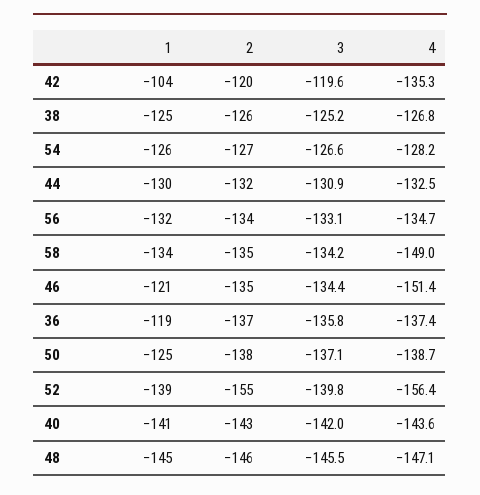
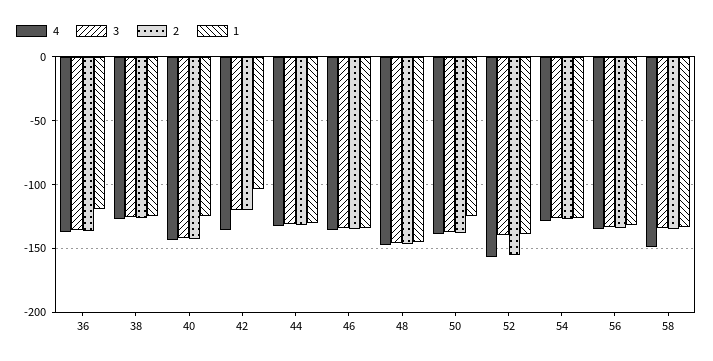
  {
    "1": {
      "42": -104,
      "38": -125,
      "54": -126,
      "44": -130,
      "56": -132,
      "58": -134,
-     "46": -121,
+     "46": -135,
      "36": -119,
      "50": -125,
      "52": -139,
-     "40": -141,
+     "40": -125,
      "48": -145
    },
    "2": {
      "42": -120,
      "38": -126,
      "54": -127,
      "44": -132,
      "56": -134,
      "58": -135,
      "46": -135,
      "36": -137,
      "50": -138,
      "52": -155,
      "40": -143,
      "48": -146
    },
    "3": {
      "42": -119.6,
      "38": -125.2,
      "54": -126.6,
      "44": -130.9,
      "56": -133.1,
      "58": -134.2,
      "46": -134.4,
      "36": -135.8,
      "50": -137.1,
      "52": -139.8,
      "40": -142,
      "48": -145.5
    },
    "4": {
      "42": -135.3,
      "38": -126.8,
      "54": -128.2,
      "44": -132.5,
      "56": -134.7,
      "58": -149,
-     "46": -151.4,
+     "46": -135,
      "36": -137.4,
      "50": -138.7,
      "52": -156.4,
      "40": -143.6,
      "48": -147.1
    }
  }

